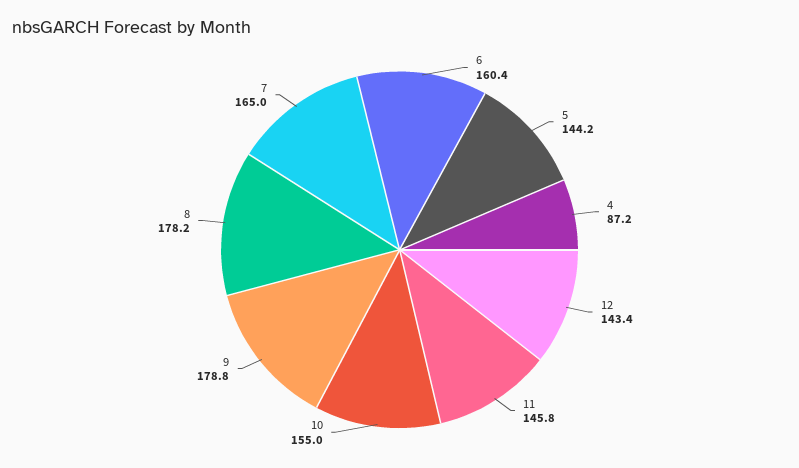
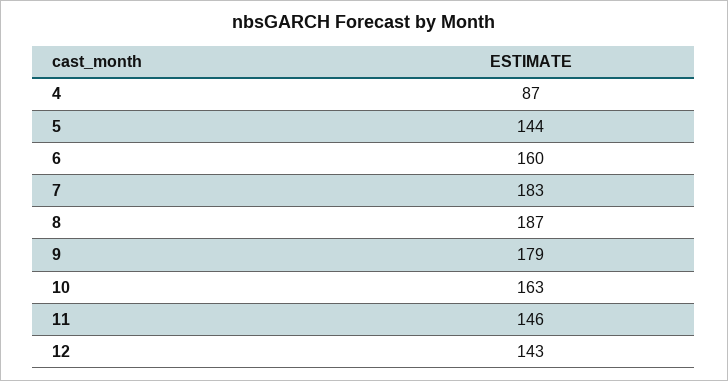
  {
    "6": 160.4,
    "5": 144.2,
    "4": 87.2,
    "12": 143.4,
    "11": 145.8,
-   "10": 155,
+   "10": 163,
    "9": 178.8,
-   "8": 178.2,
+   "8": 187,
-   "7": 165
+   "7": 183
  }

